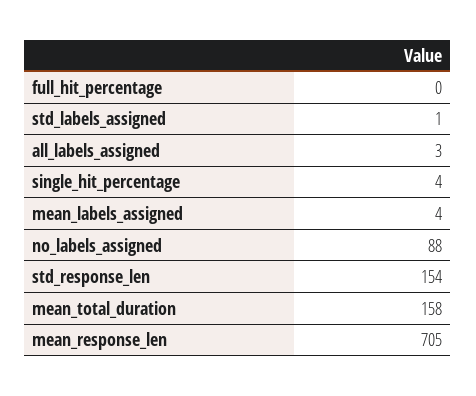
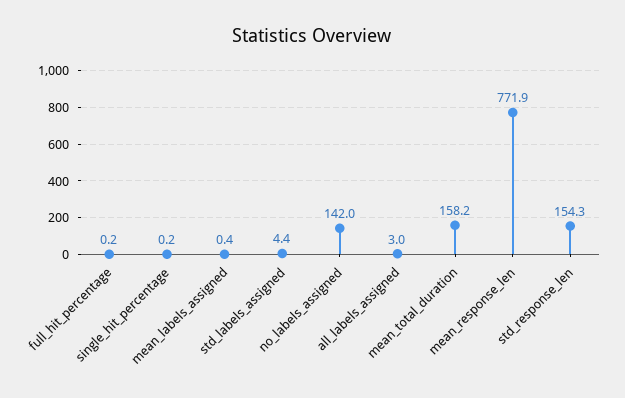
  {
    "full_hit_percentage": 0.2,
-   "std_labels_assigned": 1,
+   "std_labels_assigned": 4.4,
    "all_labels_assigned": 3,
-   "single_hit_percentage": 4,
+   "single_hit_percentage": 0.2,
-   "mean_labels_assigned": 4,
+   "mean_labels_assigned": 0.4,
-   "no_labels_assigned": 88,
+   "no_labels_assigned": 142,
    "std_response_len": 154.3,
    "mean_total_duration": 158.2,
-   "mean_response_len": 705
+   "mean_response_len": 771.9
  }

